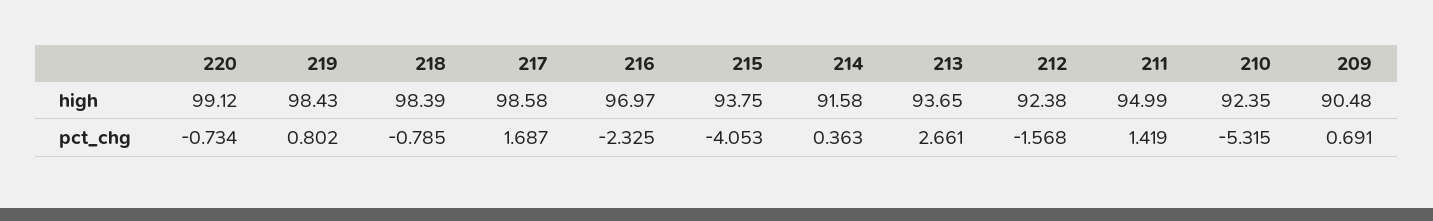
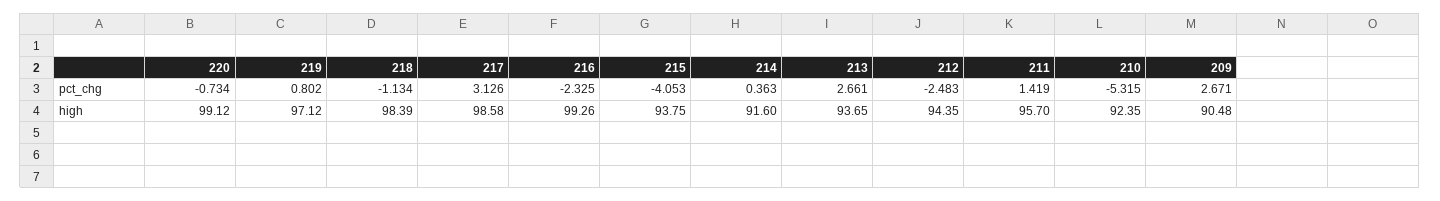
  {
    "220": {
      "high": 99.12,
      "pct_chg": -0.734
    },
    "219": {
-     "high": 98.43,
+     "high": 97.12,
      "pct_chg": 0.802
    },
    "218": {
      "high": 98.39,
-     "pct_chg": -0.785
+     "pct_chg": -1.134
    },
    "217": {
      "high": 98.58,
-     "pct_chg": 1.687
+     "pct_chg": 3.126
    },
    "216": {
-     "high": 96.97,
+     "high": 99.26,
      "pct_chg": -2.325
    },
    "215": {
      "high": 93.75,
      "pct_chg": -4.053
    },
    "214": {
-     "high": 91.58,
+     "high": 91.6,
      "pct_chg": 0.363
    },
    "213": {
      "high": 93.65,
      "pct_chg": 2.661
    },
    "212": {
-     "high": 92.38,
+     "high": 94.35,
-     "pct_chg": -1.568
+     "pct_chg": -2.483
    },
    "211": {
-     "high": 94.99,
+     "high": 95.7,
      "pct_chg": 1.419
    },
    "210": {
      "high": 92.35,
      "pct_chg": -5.315
    },
    "209": {
      "high": 90.48,
-     "pct_chg": 0.691
+     "pct_chg": 2.671
    }
  }

